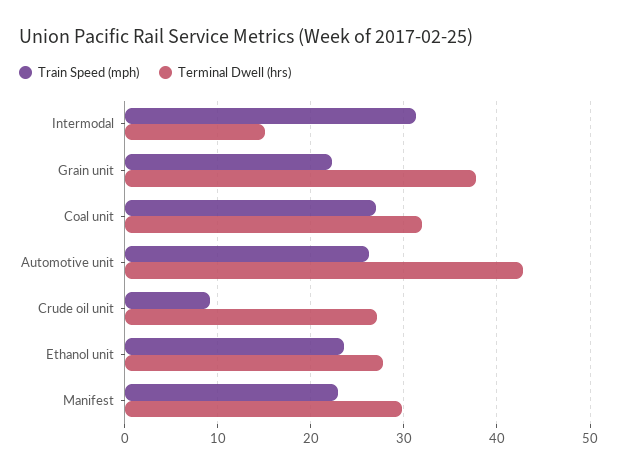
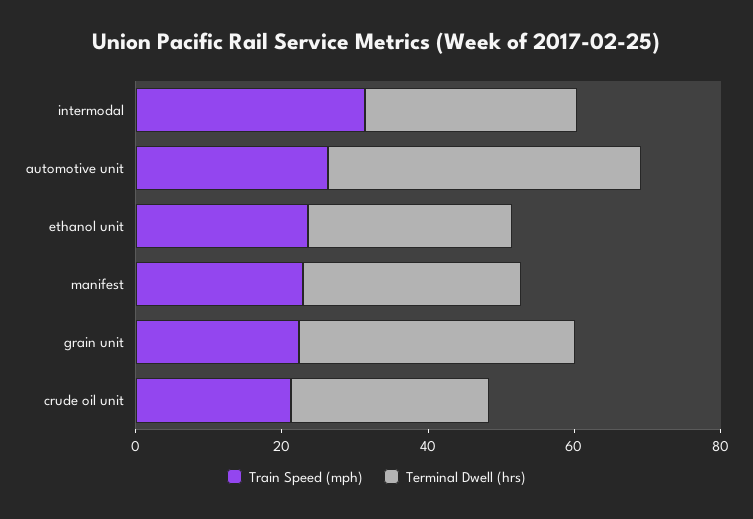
  {
    "Train Speed (mph)": {
      "Intermodal": 31,
      "Grain unit": 22,
-     "Coal unit": 27,
      "Automotive unit": 26,
-     "Crude oil unit": 9,
+     "Crude oil unit": 20,
      "Ethanol unit": 24,
      "Manifest": 23
    },
    "Terminal Dwell (hrs)": {
-     "Intermodal": 15,
+     "Intermodal": 30,
      "Grain unit": 38,
-     "Coal unit": 32,
      "Automotive unit": 43,
      "Crude oil unit": 27,
      "Ethanol unit": 28,
      "Manifest": 30
    }
  }

